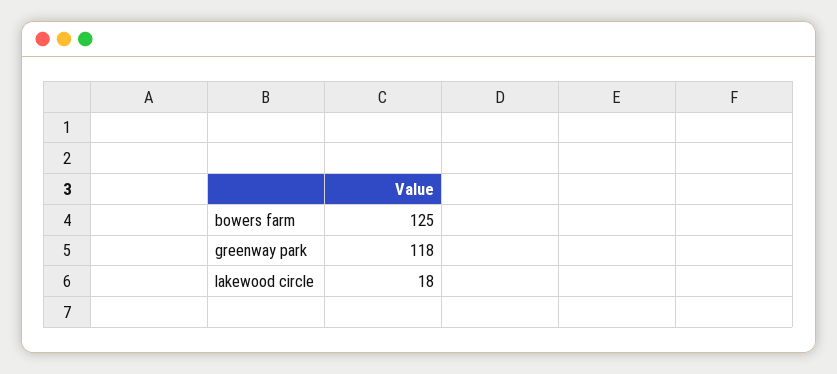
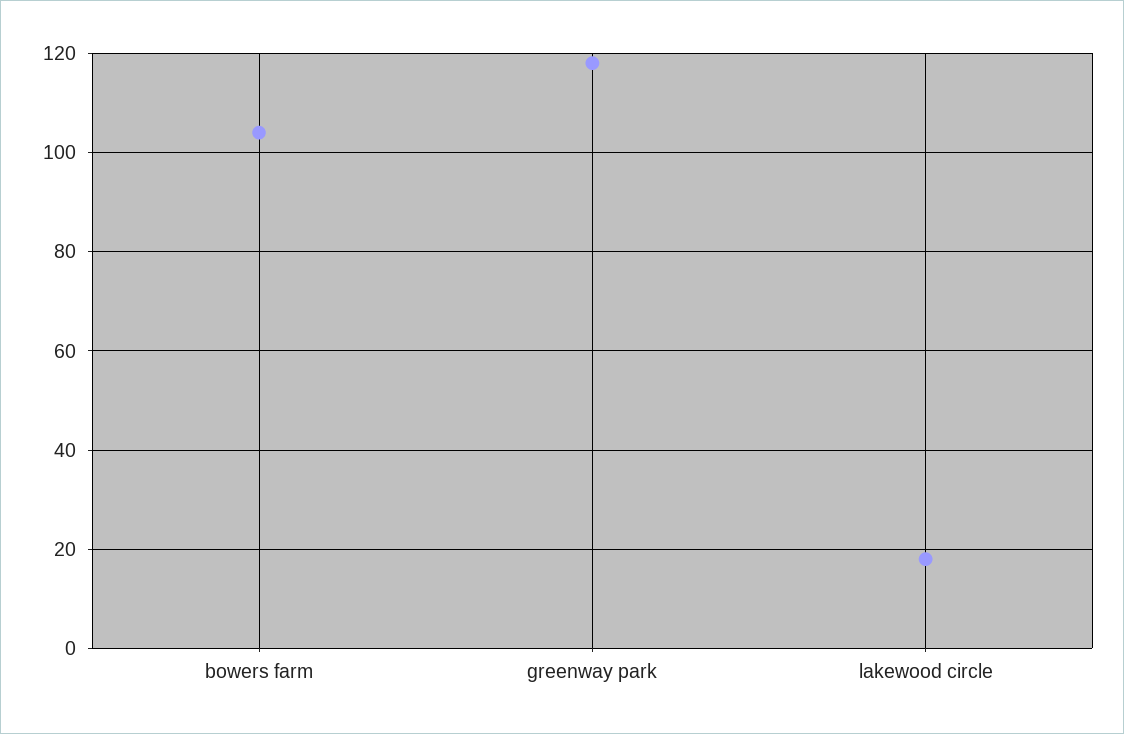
  {
-   "bowers farm": 125,
+   "bowers farm": 105,
    "greenway park": 118,
    "lakewood circle": 18
  }

